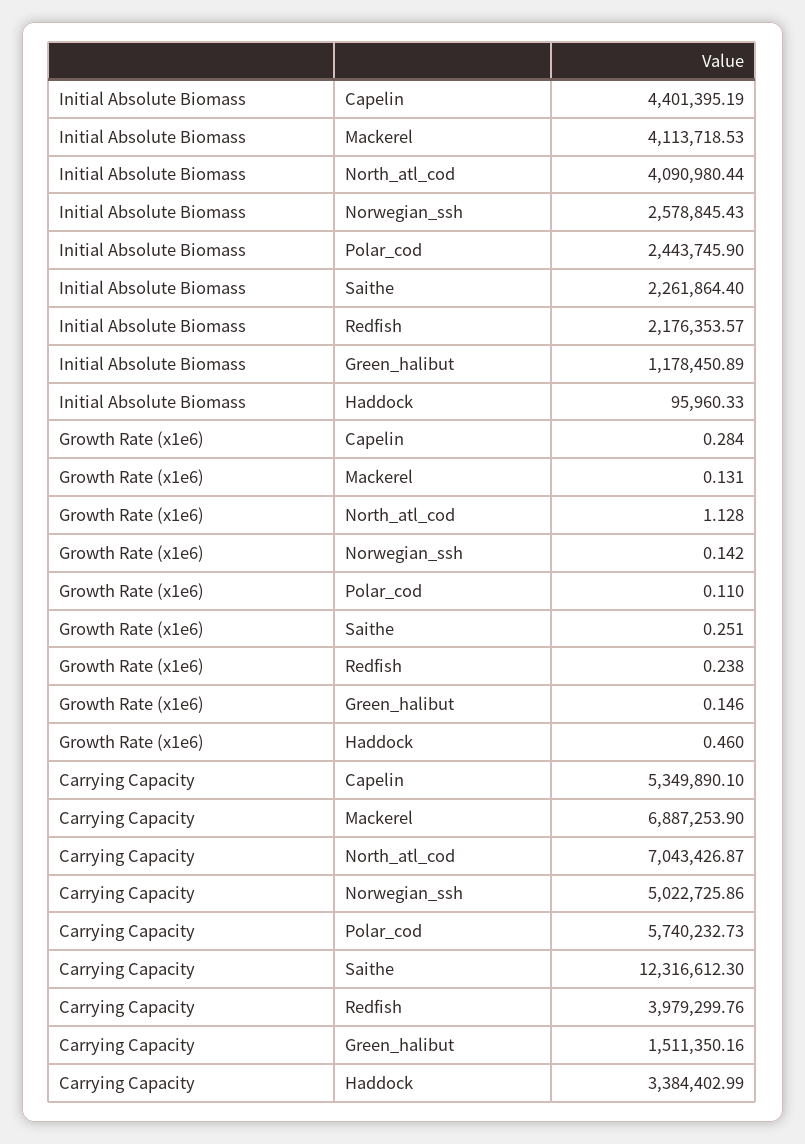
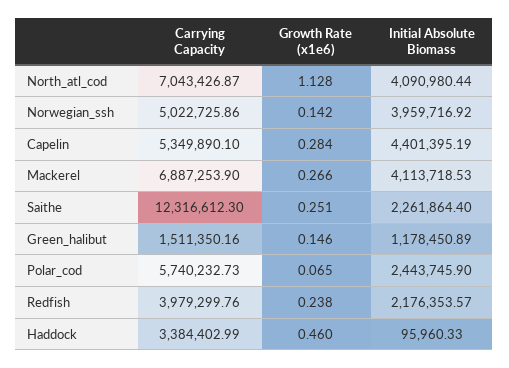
  {
    "Initial Absolute Biomass": {
      "Capelin": 4401395.19,
      "Mackerel": 4113718.53,
      "North_atl_cod": 4090980.44,
-     "Norwegian_ssh": 2578845.43,
+     "Norwegian_ssh": 3959716.92,
      "Polar_cod": 2443745.9,
      "Saithe": 2261864.4,
      "Redfish": 2176353.57,
      "Green_halibut": 1178450.89,
      "Haddock": 95960.33
    },
    "Growth Rate (x1e6)": {
      "Capelin": 0.284,
-     "Mackerel": 0.131,
+     "Mackerel": 0.266,
      "North_atl_cod": 1.128,
      "Norwegian_ssh": 0.142,
-     "Polar_cod": 0.11,
+     "Polar_cod": 0.065,
      "Saithe": 0.251,
      "Redfish": 0.238,
      "Green_halibut": 0.146,
      "Haddock": 0.46
    },
    "Carrying Capacity": {
      "Capelin": 5349890.1,
      "Mackerel": 6887253.9,
      "North_atl_cod": 7043426.87,
      "Norwegian_ssh": 5022725.86,
      "Polar_cod": 5740232.73,
      "Saithe": 12316612.3,
      "Redfish": 3979299.76,
      "Green_halibut": 1511350.16,
      "Haddock": 3384402.99
    }
  }

